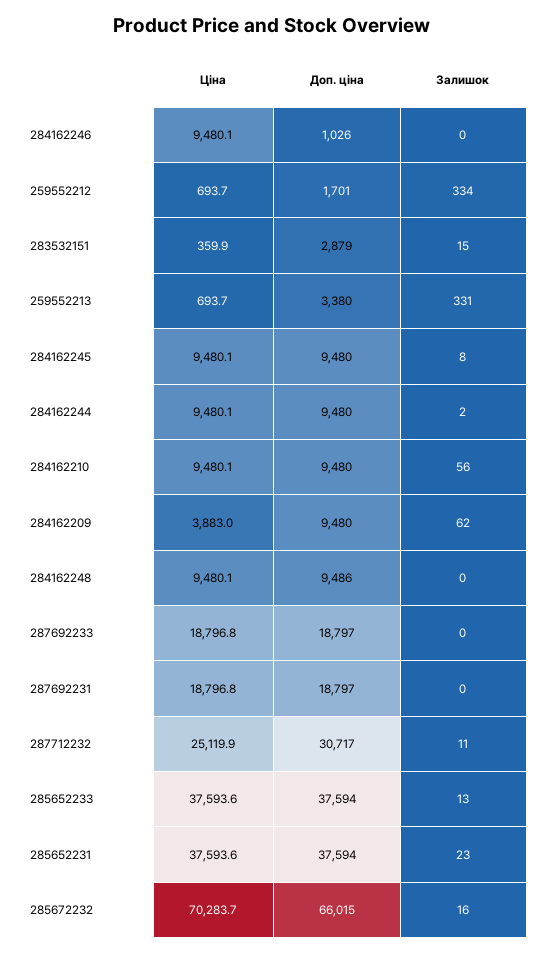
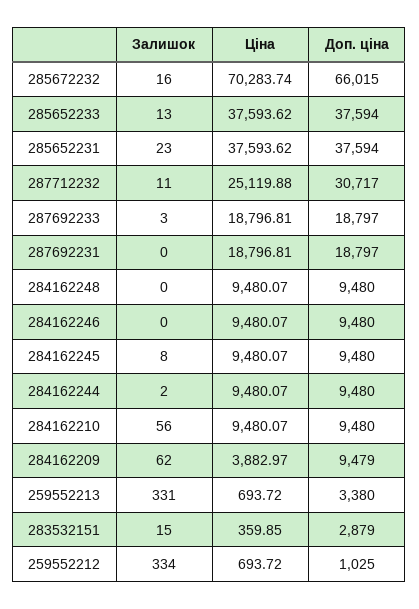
  {
    "Ціна": {
      "284162246": 9480.07,
      "259552212": 693.72,
      "283532151": 359.85,
      "259552213": 693.72,
      "284162245": 9480.07,
      "284162244": 9480.07,
      "284162210": 9480.07,
      "284162209": 3882.97,
      "284162248": 9480.07,
      "287692233": 18796.81,
      "287692231": 18796.81,
      "287712232": 25119.88,
      "285652233": 37593.62,
      "285652231": 37593.62,
      "285672232": 70283.74
    },
    "Доп. ціна": {
-     "284162246": 1026,
+     "284162246": 9480,
-     "259552212": 1701,
+     "259552212": 1025,
      "283532151": 2879,
      "259552213": 3380,
      "284162245": 9480,
      "284162244": 9480,
      "284162210": 9480,
-     "284162209": 9480,
+     "284162209": 9479,
-     "284162248": 9486,
+     "284162248": 9480,
      "287692233": 18797,
      "287692231": 18797,
      "287712232": 30717,
      "285652233": 37594,
      "285652231": 37594,
      "285672232": 66015
    },
    "Залишок": {
      "284162246": 0,
      "259552212": 334,
      "283532151": 15,
      "259552213": 331,
      "284162245": 8,
      "284162244": 2,
      "284162210": 56,
      "284162209": 62,
      "284162248": 0,
-     "287692233": 0,
+     "287692233": 3,
      "287692231": 0,
      "287712232": 11,
      "285652233": 13,
      "285652231": 23,
      "285672232": 16
    }
  }

